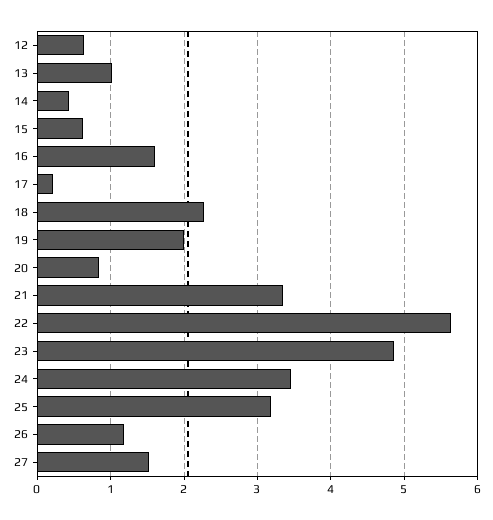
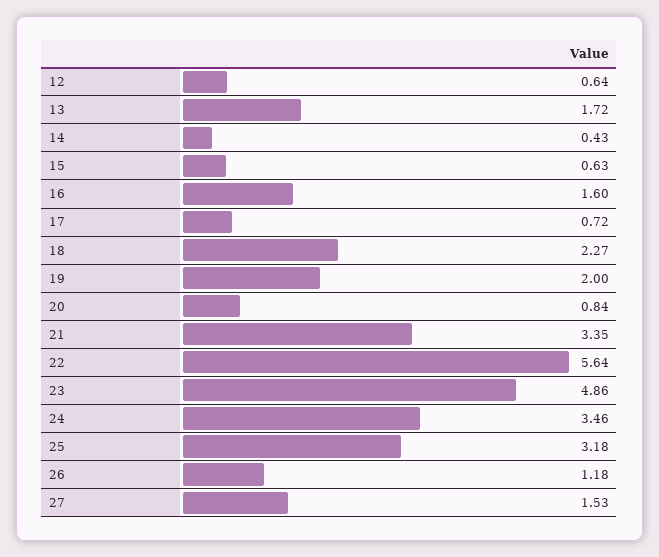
  {
    "12": 0.64,
-   "13": 1,
+   "13": 1.72,
    "14": 0.43,
    "15": 0.63,
    "16": 1.6,
-   "17": 0.2,
+   "17": 0.72,
    "18": 2.27,
    "19": 2,
    "20": 0.84,
    "21": 3.35,
    "22": 5.64,
    "23": 4.86,
    "24": 3.46,
    "25": 3.18,
    "26": 1.18,
    "27": 1.53
  }

